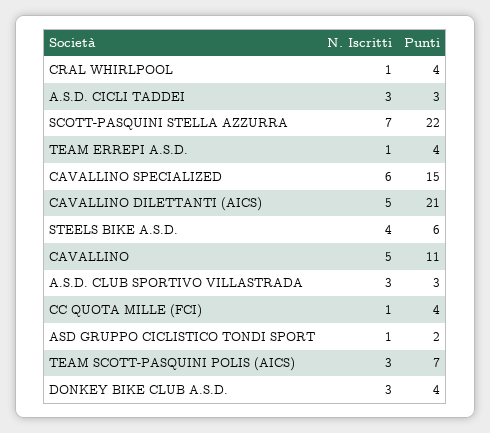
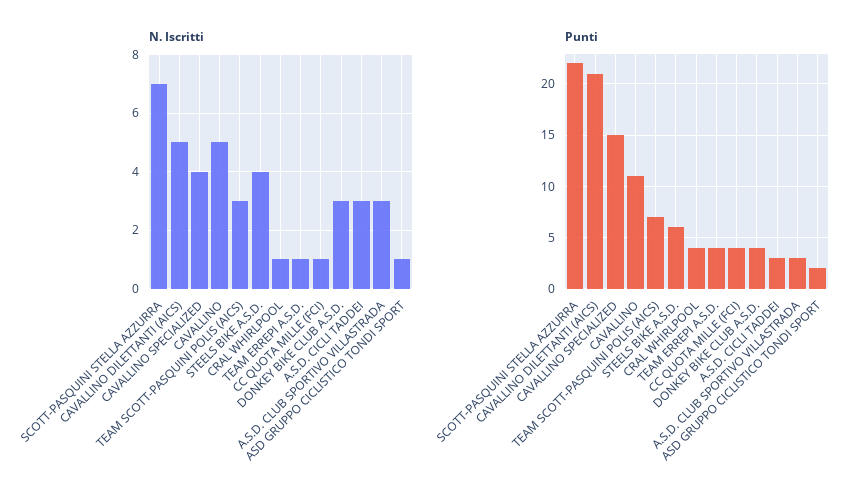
  {
    "N. Iscritti": {
      "CRAL WHIRLPOOL": 1,
      "A.S.D. CICLI TADDEI": 3,
      "SCOTT-PASQUINI STELLA AZZURRA": 7,
      "TEAM ERREPI A.S.D.": 1,
-     "CAVALLINO SPECIALIZED": 6,
+     "CAVALLINO SPECIALIZED": 4,
      "CAVALLINO DILETTANTI (AICS)": 5,
      "STEELS BIKE A.S.D.": 4,
      "CAVALLINO": 5,
      "A.S.D. CLUB SPORTIVO VILLASTRADA": 3,
      "CC QUOTA MILLE (FCI)": 1,
      "ASD GRUPPO CICLISTICO TONDI SPORT": 1,
      "TEAM SCOTT-PASQUINI POLIS (AICS)": 3,
      "DONKEY BIKE CLUB A.S.D.": 3
    },
    "Punti": {
      "CRAL WHIRLPOOL": 4,
      "A.S.D. CICLI TADDEI": 3,
      "SCOTT-PASQUINI STELLA AZZURRA": 22,
      "TEAM ERREPI A.S.D.": 4,
      "CAVALLINO SPECIALIZED": 15,
      "CAVALLINO DILETTANTI (AICS)": 21,
      "STEELS BIKE A.S.D.": 6,
      "CAVALLINO": 11,
      "A.S.D. CLUB SPORTIVO VILLASTRADA": 3,
      "CC QUOTA MILLE (FCI)": 4,
      "ASD GRUPPO CICLISTICO TONDI SPORT": 2,
      "TEAM SCOTT-PASQUINI POLIS (AICS)": 7,
      "DONKEY BIKE CLUB A.S.D.": 4
    }
  }

